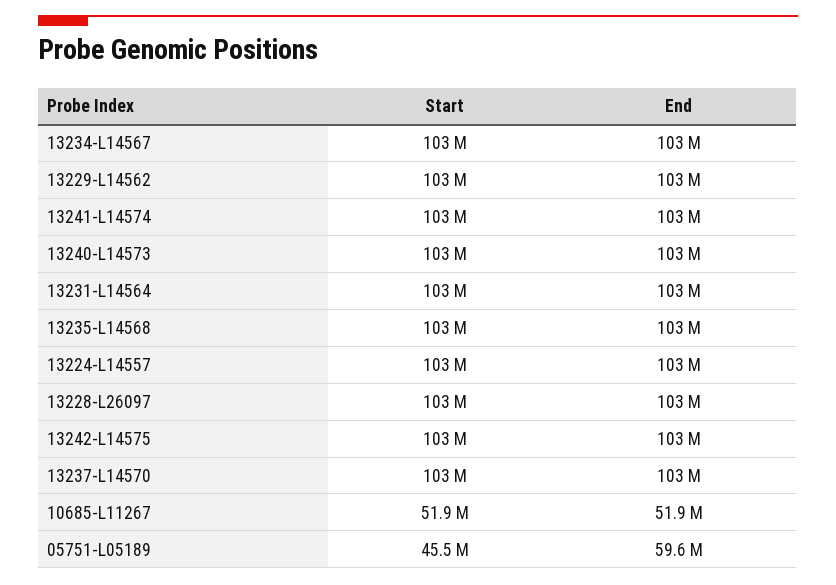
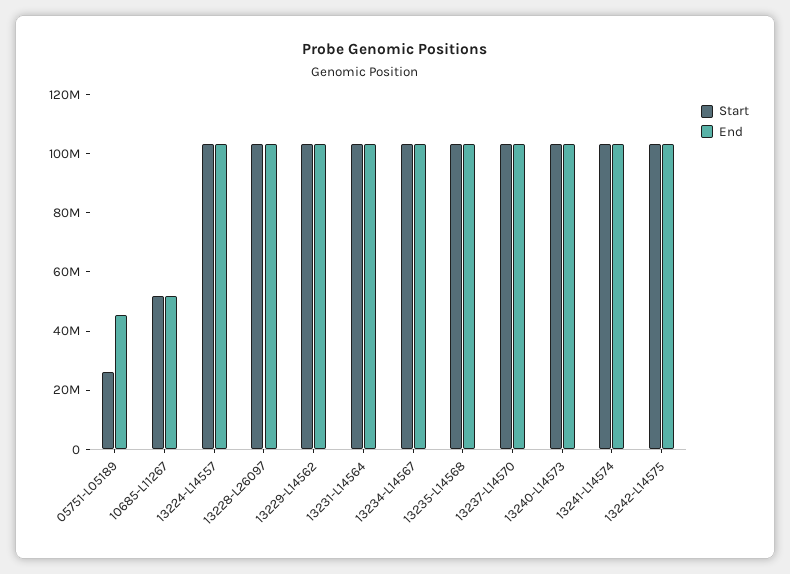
  {
    "Start": {
      "13234-L14567": 103000000,
      "13229-L14562": 103000000,
      "13241-L14574": 103000000,
      "13240-L14573": 103000000,
      "13231-L14564": 103000000,
      "13235-L14568": 103000000,
      "13224-L14557": 103000000,
      "13228-L26097": 103000000,
      "13242-L14575": 103000000,
      "13237-L14570": 103000000,
      "10685-L11267": 51900000,
-     "05751-L05189": 45500000
+     "05751-L05189": 25000000
    },
    "End": {
      "13234-L14567": 103000000,
      "13229-L14562": 103000000,
      "13241-L14574": 103000000,
      "13240-L14573": 103000000,
      "13231-L14564": 103000000,
      "13235-L14568": 103000000,
      "13224-L14557": 103000000,
      "13228-L26097": 103000000,
      "13242-L14575": 103000000,
      "13237-L14570": 103000000,
      "10685-L11267": 51900000,
-     "05751-L05189": 59600000
+     "05751-L05189": 45000000
    }
  }

